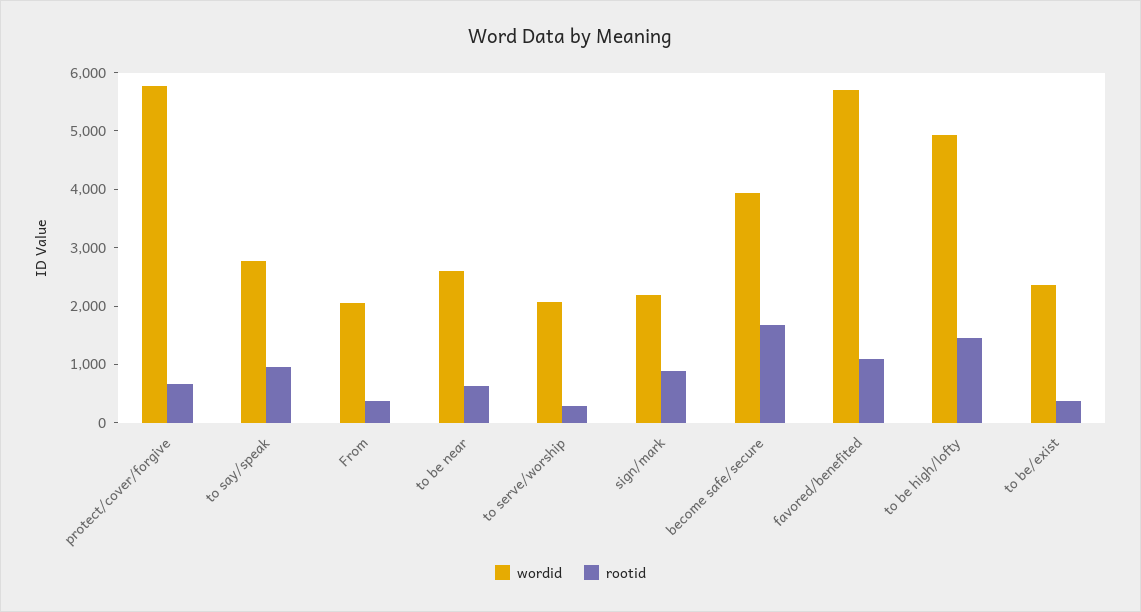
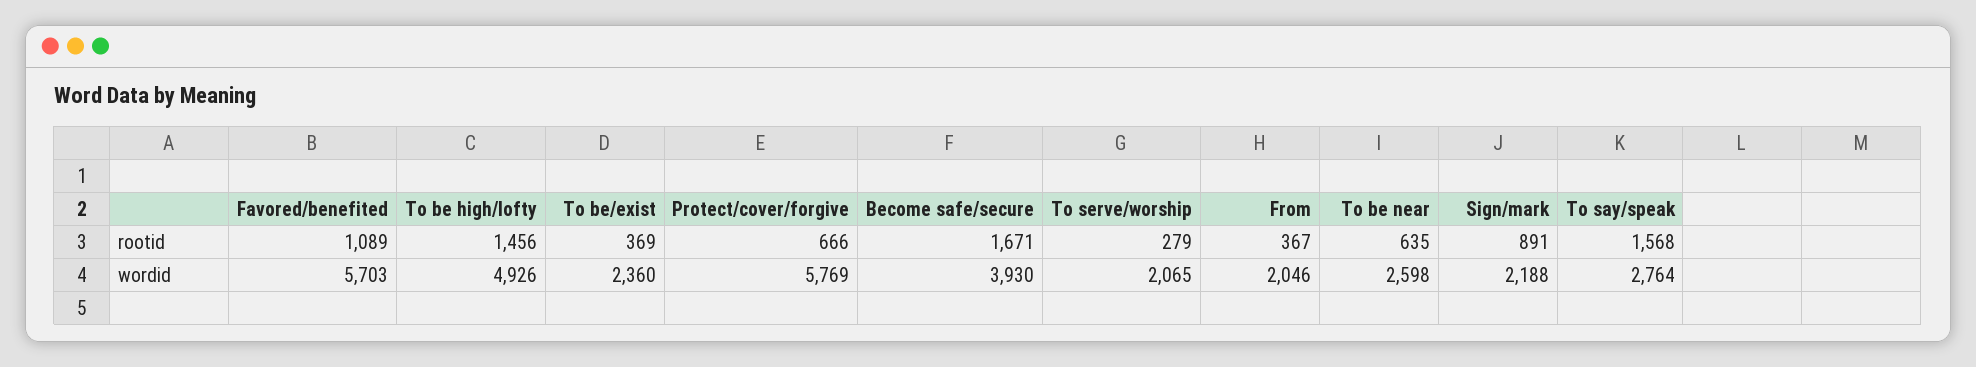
  {
    "wordid": {
      "protect/cover/forgive": 5769,
      "to say/speak": 2764,
      "From": 2046,
      "to be near": 2598,
      "to serve/worship": 2065,
      "sign/mark": 2188,
      "become safe/secure": 3930,
      "favored/benefited": 5703,
      "to be high/lofty": 4926,
      "to be/exist": 2360
    },
    "rootid": {
      "protect/cover/forgive": 666,
-     "to say/speak": 1000,
+     "to say/speak": 1568,
      "From": 367,
      "to be near": 635,
      "to serve/worship": 279,
      "sign/mark": 891,
      "become safe/secure": 1671,
      "favored/benefited": 1089,
      "to be high/lofty": 1456,
      "to be/exist": 369
    }
  }

